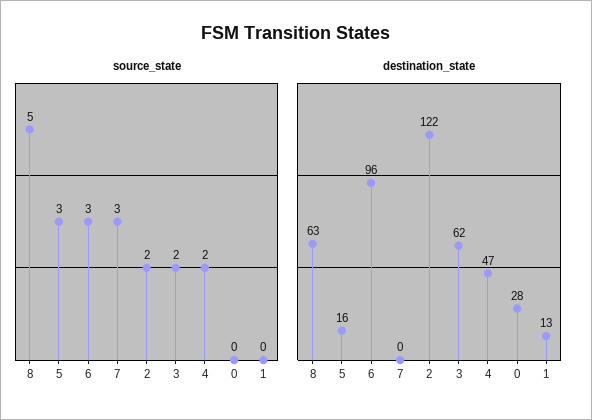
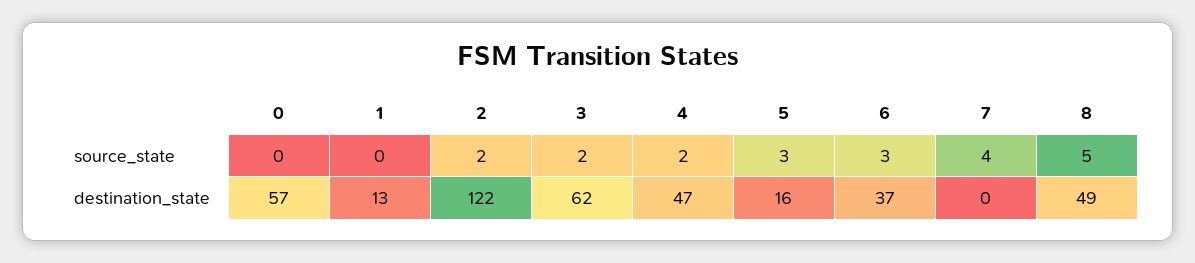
  {
    "source_state": {
      "8": 5,
      "5": 3,
      "6": 3,
-     "7": 3,
+     "7": 4,
      "2": 2,
      "3": 2,
      "4": 2,
      "0": 0,
      "1": 0
    },
    "destination_state": {
-     "8": 63,
+     "8": 49,
      "5": 16,
-     "6": 96,
+     "6": 37,
      "7": 0,
      "2": 122,
      "3": 62,
      "4": 47,
-     "0": 28,
+     "0": 57,
      "1": 13
    }
  }

